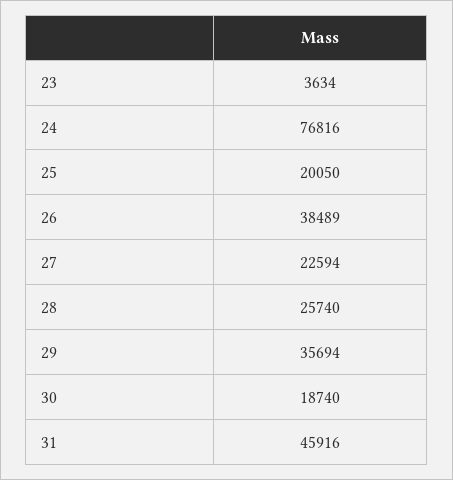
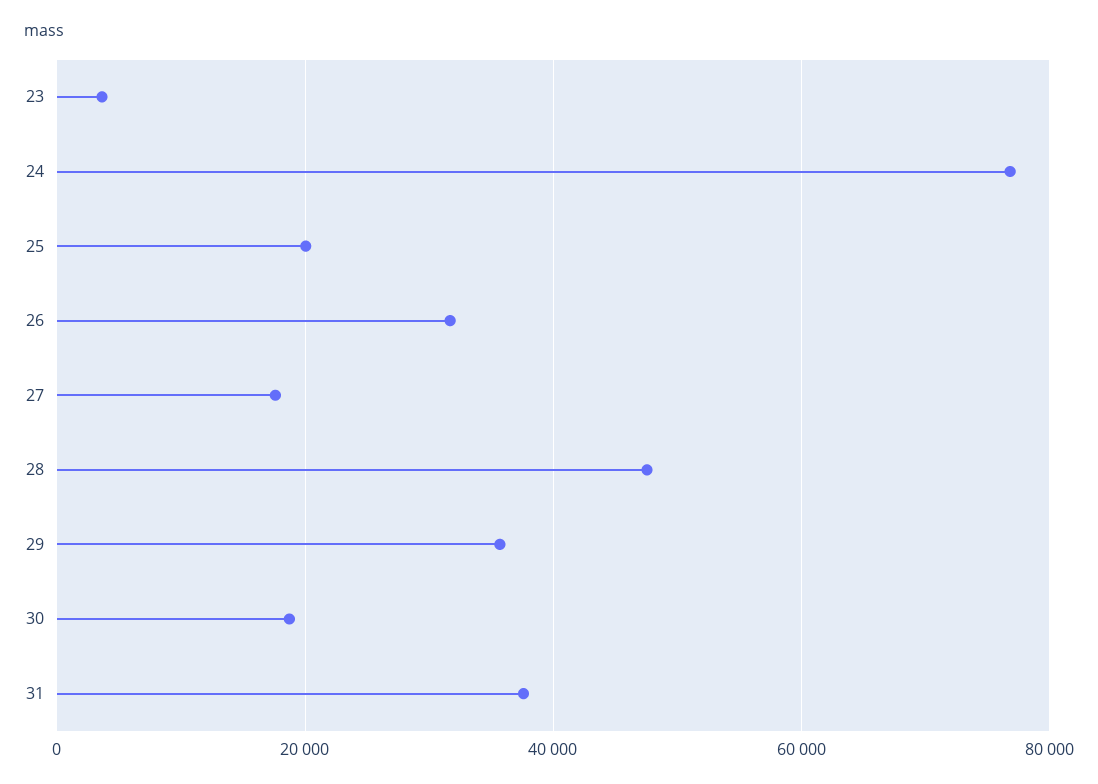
  {
    "23": 3634,
    "24": 76816,
    "25": 20050,
-   "26": 38489,
+   "26": 32000,
-   "27": 22594,
+   "27": 18000,
-   "28": 25740,
+   "28": 48000,
    "29": 35694,
    "30": 18740,
-   "31": 45916
+   "31": 38000
  }

